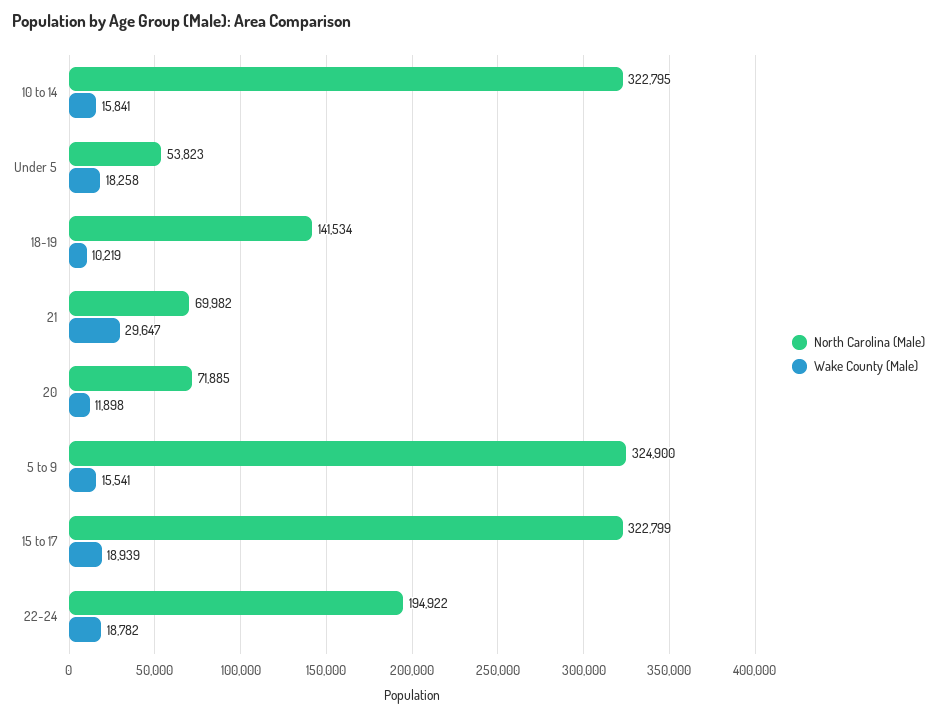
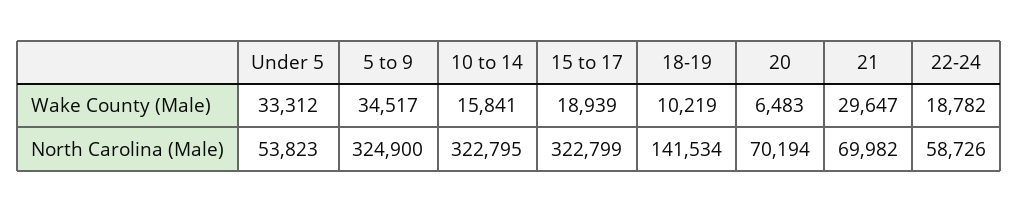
  {
    "North Carolina (Male)": {
      "10 to 14": 322795,
      "Under 5": 53823,
      "18-19": 141534,
      "21": 69982,
-     "20": 71885,
+     "20": 70194,
      "5 to 9": 324900,
      "15 to 17": 322799,
-     "22-24": 194922
+     "22-24": 58726
    },
    "Wake County (Male)": {
      "10 to 14": 15841,
-     "Under 5": 18258,
+     "Under 5": 33312,
      "18-19": 10219,
      "21": 29647,
-     "20": 11898,
+     "20": 6483,
-     "5 to 9": 15541,
+     "5 to 9": 34517,
      "15 to 17": 18939,
      "22-24": 18782
    }
  }

